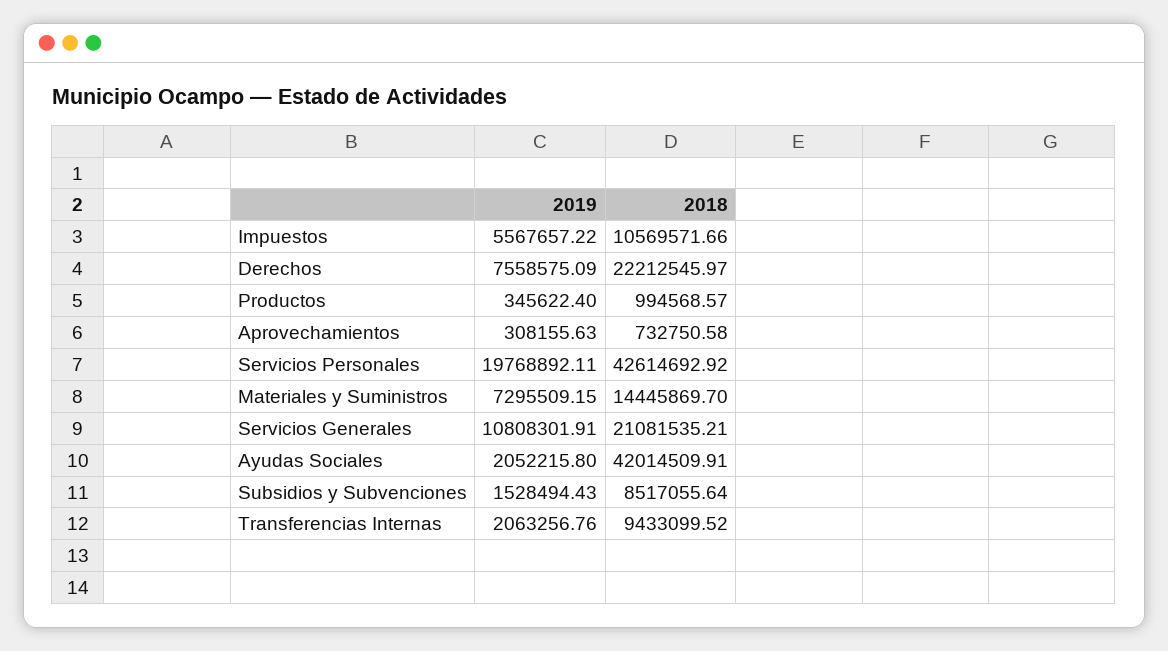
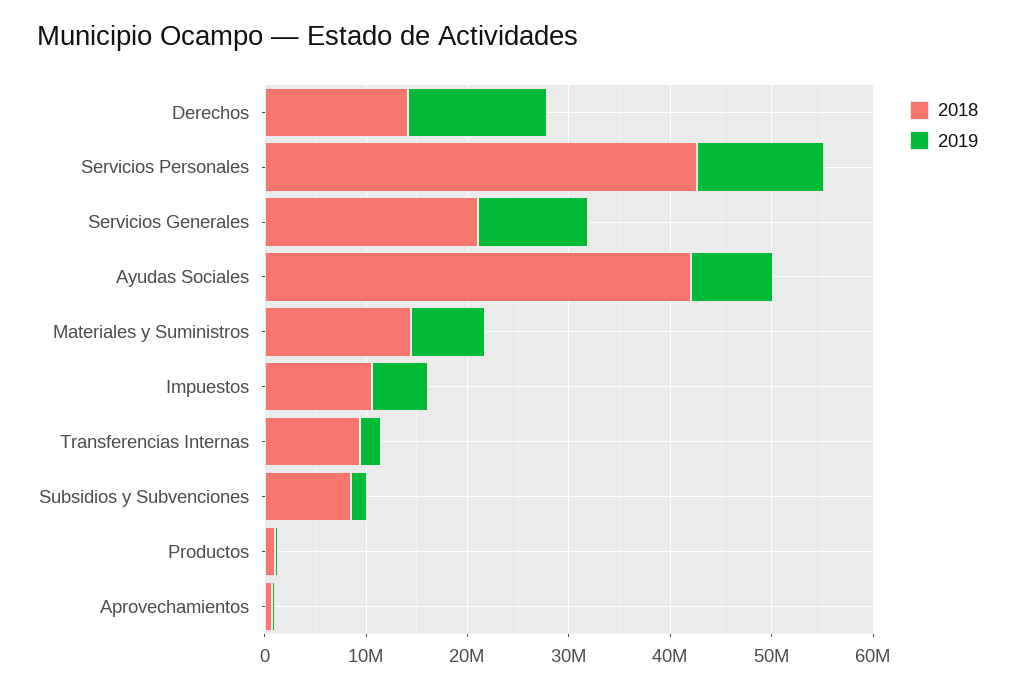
  {
    "2019": {
      "Impuestos": 5567657.22,
-     "Derechos": 7558575.09,
+     "Derechos": 14000000,
      "Productos": 345622.4,
      "Aprovechamientos": 308155.63,
-     "Servicios Personales": 19768892.11,
+     "Servicios Personales": 12000000,
      "Materiales y Suministros": 7295509.15,
      "Servicios Generales": 10808301.91,
-     "Ayudas Sociales": 2052215.8,
+     "Ayudas Sociales": 8000000,
      "Subsidios y Subvenciones": 1528494.43,
      "Transferencias Internas": 2063256.76
    },
    "2018": {
      "Impuestos": 10569571.66,
-     "Derechos": 22212545.97,
+     "Derechos": 14000000,
      "Productos": 994568.57,
      "Aprovechamientos": 732750.58,
      "Servicios Personales": 42614692.92,
      "Materiales y Suministros": 14445869.7,
      "Servicios Generales": 21081535.21,
      "Ayudas Sociales": 42014509.91,
      "Subsidios y Subvenciones": 8517055.64,
      "Transferencias Internas": 9433099.52
    }
  }

